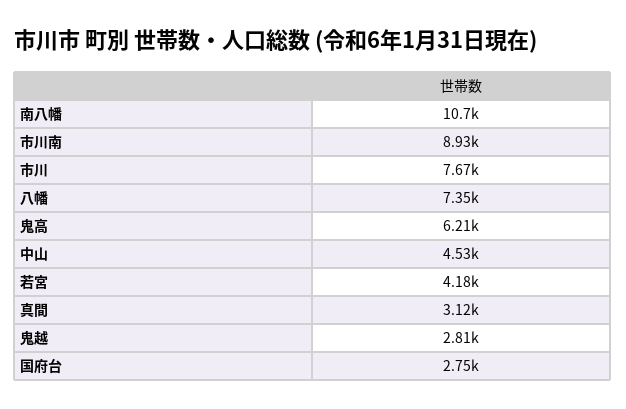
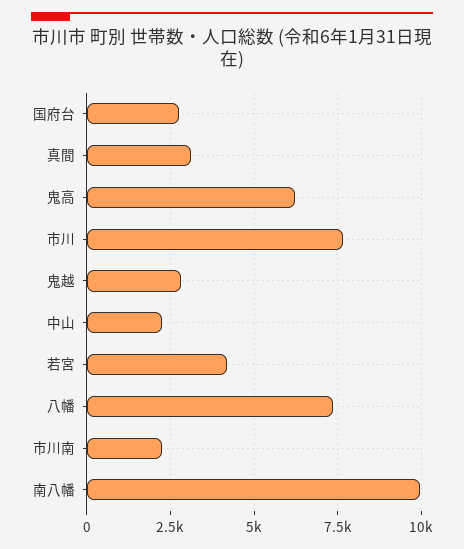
  {
-   "南八幡": 10700,
+   "南八幡": 10000,
-   "市川南": 8930,
+   "市川南": 2250,
    "市川": 7670,
    "八幡": 7350,
    "鬼高": 6210,
-   "中山": 4530,
+   "中山": 2250,
    "若宮": 4180,
    "真間": 3120,
    "鬼越": 2810,
    "国府台": 2750
  }

